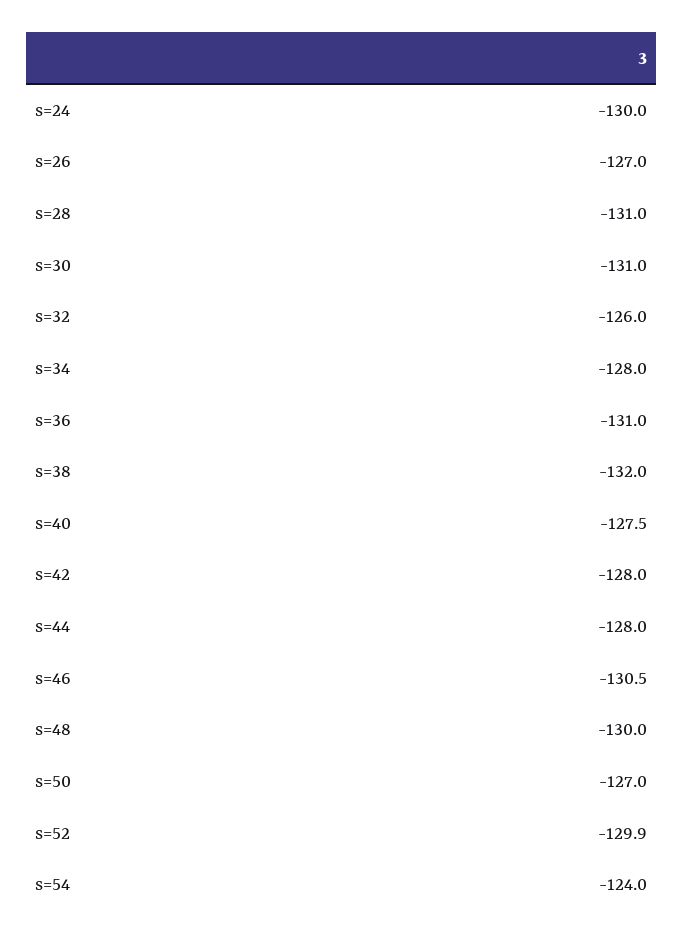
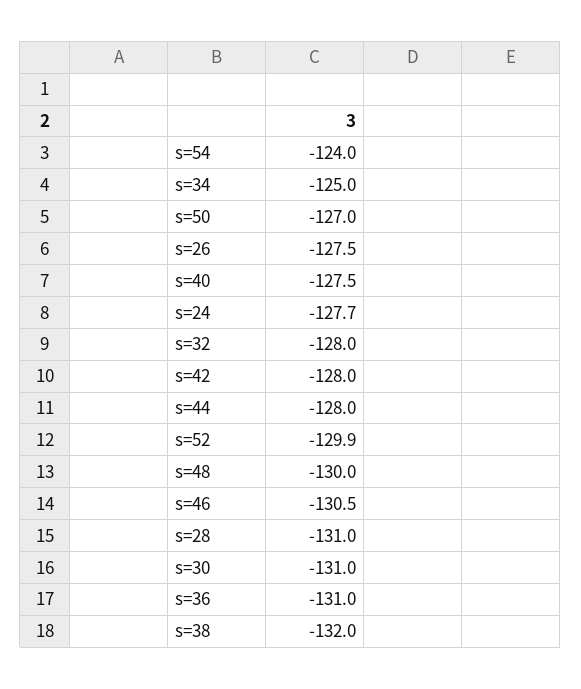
  {
-   "s=24": -130,
+   "s=24": -127.7,
-   "s=26": -127,
+   "s=26": -127.5,
    "s=28": -131,
    "s=30": -131,
-   "s=32": -126,
+   "s=32": -128,
-   "s=34": -128,
+   "s=34": -125,
    "s=36": -131,
    "s=38": -132,
    "s=40": -127.5,
    "s=42": -128,
    "s=44": -128,
    "s=46": -130.5,
    "s=48": -130,
    "s=50": -127,
    "s=52": -129.9,
    "s=54": -124
  }

